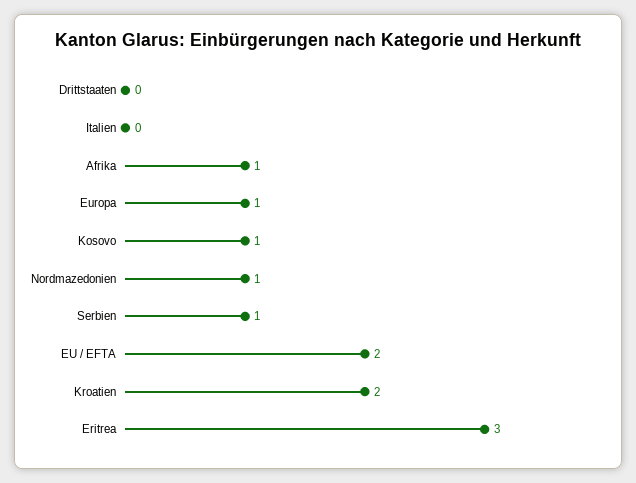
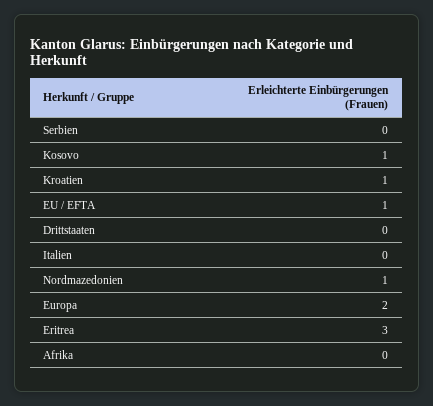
  {
    "Drittstaaten": 0,
    "Italien": 0,
-   "Afrika": 1,
+   "Afrika": 0,
-   "Europa": 1,
+   "Europa": 2,
    "Kosovo": 1,
    "Nordmazedonien": 1,
-   "Serbien": 1,
+   "Serbien": 0,
-   "EU / EFTA": 2,
+   "EU / EFTA": 1,
-   "Kroatien": 2,
+   "Kroatien": 1,
    "Eritrea": 3
  }

